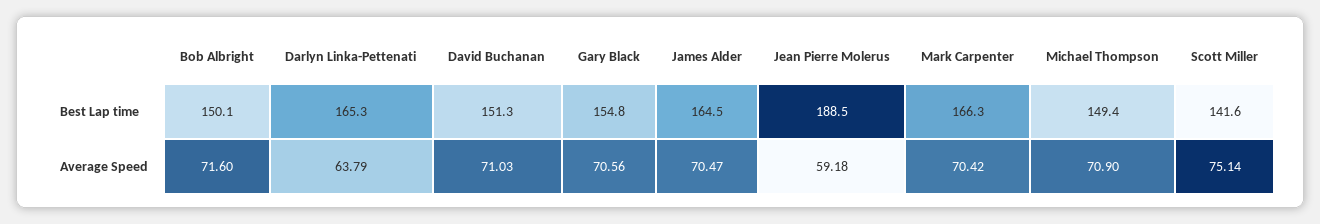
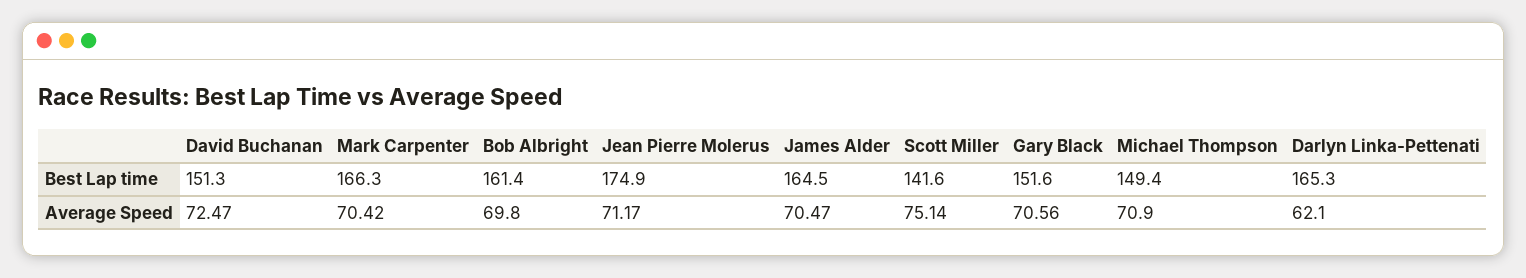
  {
    "Bob Albright": {
-     "Best Lap time": 150.1,
+     "Best Lap time": 161.4,
-     "Average Speed": 71.6
+     "Average Speed": 69.8
    },
    "Darlyn Linka-Pettenati": {
      "Best Lap time": 165.3,
-     "Average Speed": 63.79
+     "Average Speed": 62.1
    },
    "David Buchanan": {
      "Best Lap time": 151.3,
-     "Average Speed": 71.03
+     "Average Speed": 72.47
    },
    "Gary Black": {
-     "Best Lap time": 154.8,
+     "Best Lap time": 151.6,
      "Average Speed": 70.56
    },
    "James Alder": {
      "Best Lap time": 164.5,
      "Average Speed": 70.47
    },
    "Jean Pierre Molerus": {
-     "Best Lap time": 188.5,
+     "Best Lap time": 174.9,
-     "Average Speed": 59.18
+     "Average Speed": 71.17
    },
    "Mark Carpenter": {
      "Best Lap time": 166.3,
      "Average Speed": 70.42
    },
    "Michael Thompson": {
      "Best Lap time": 149.4,
      "Average Speed": 70.9
    },
    "Scott Miller": {
      "Best Lap time": 141.6,
      "Average Speed": 75.14
    }
  }

